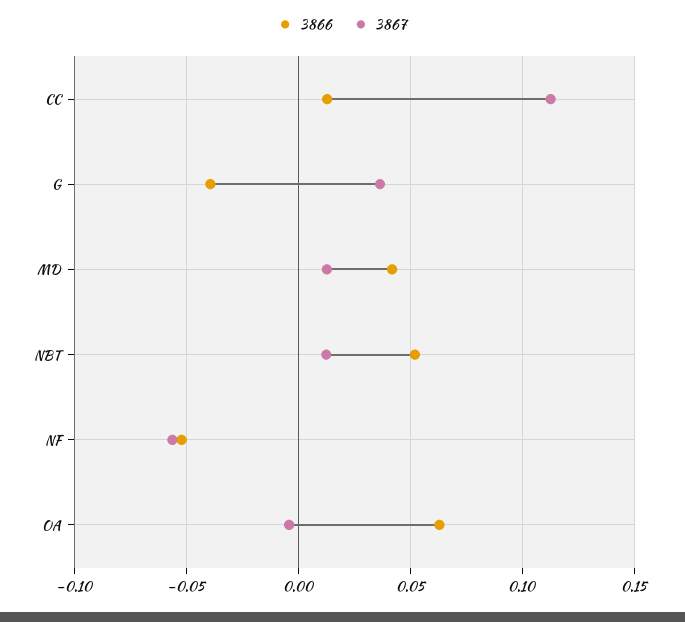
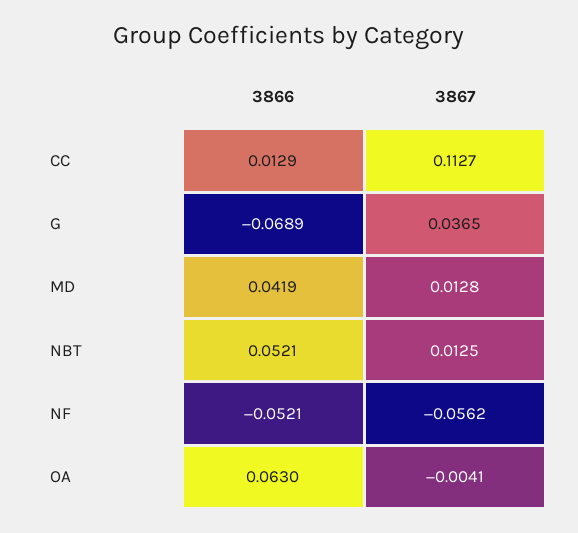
  {
    "3866": {
      "CC": 0.0129,
-     "G": -0.04,
+     "G": -0.0689,
      "MD": 0.0419,
      "NBT": 0.0521,
      "NF": -0.0521,
      "OA": 0.063
    },
    "3867": {
      "CC": 0.1127,
      "G": 0.0365,
      "MD": 0.0128,
      "NBT": 0.0125,
      "NF": -0.0562,
      "OA": -0.0041
    }
  }

